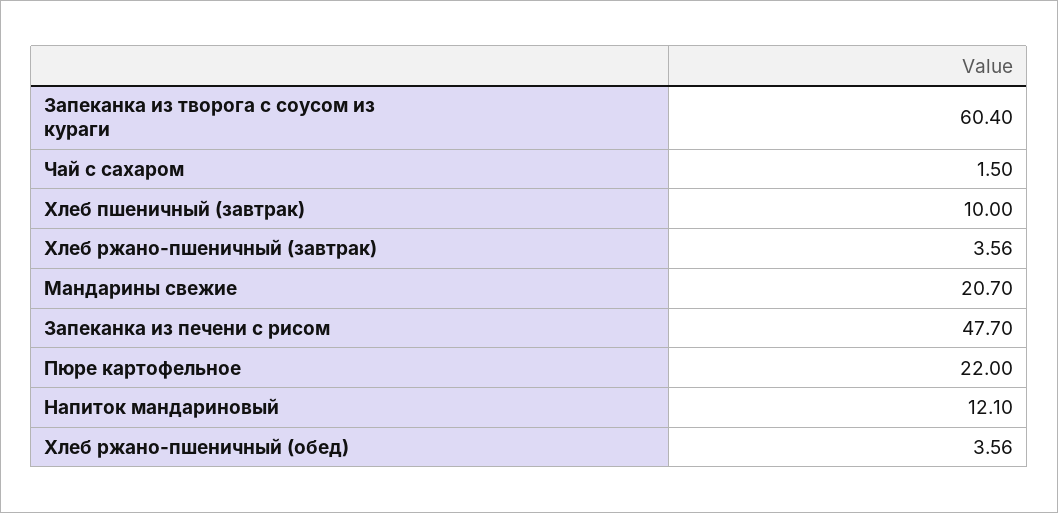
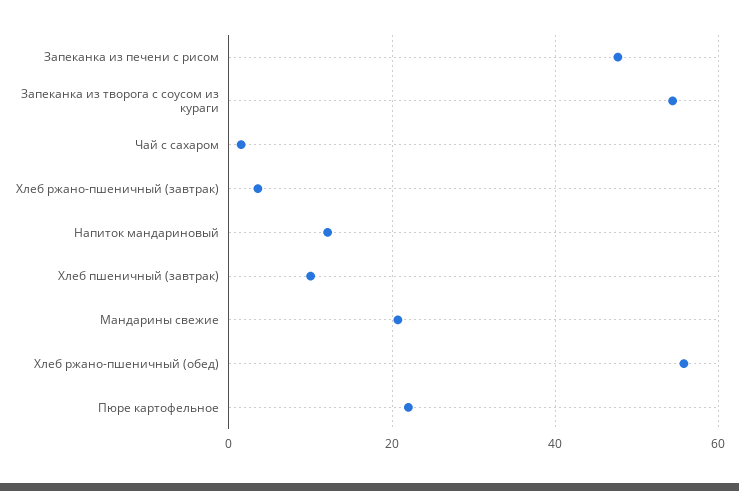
  {
-   "Запеканка из творога с соусом из кураги": 60.4,
+   "Запеканка из творога с соусом из кураги": 54,
    "Чай с сахаром": 1.5,
    "Хлеб пшеничный (завтрак)": 10,
    "Хлеб ржано-пшеничный (завтрак)": 3.56,
    "Мандарины свежие": 20.7,
    "Запеканка из печени с рисом": 47.7,
    "Пюре картофельное": 22,
    "Напиток мандариновый": 12.1,
-   "Хлеб ржано-пшеничный (обед)": 3.56
+   "Хлеб ржано-пшеничный (обед)": 56
  }

